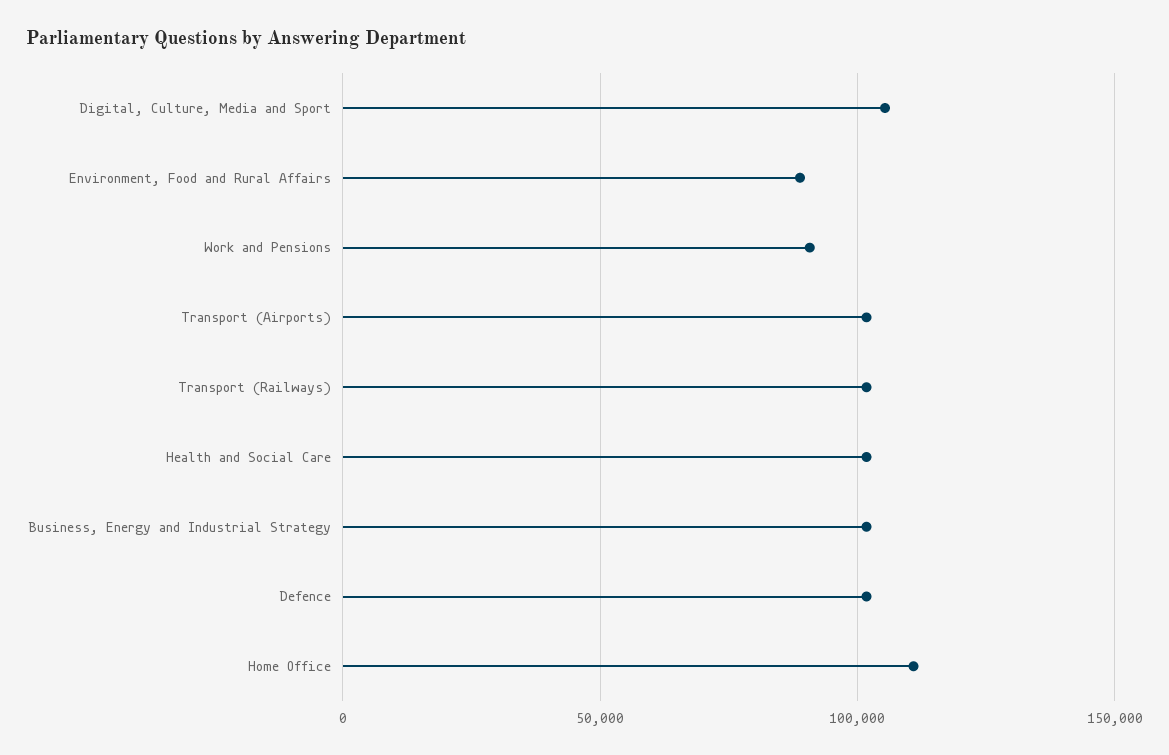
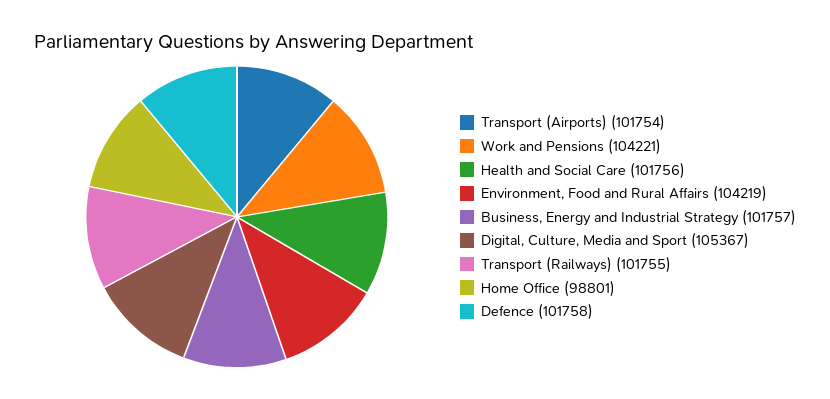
  {
    "Digital, Culture, Media and Sport": 105367,
-   "Environment, Food and Rural Affairs": 90000,
+   "Environment, Food and Rural Affairs": 104219,
-   "Work and Pensions": 90000,
+   "Work and Pensions": 104221,
    "Transport (Airports)": 101754,
    "Transport (Railways)": 101755,
    "Health and Social Care": 101756,
    "Business, Energy and Industrial Strategy": 101757,
    "Defence": 101758,
-   "Home Office": 110000
+   "Home Office": 98801
  }

